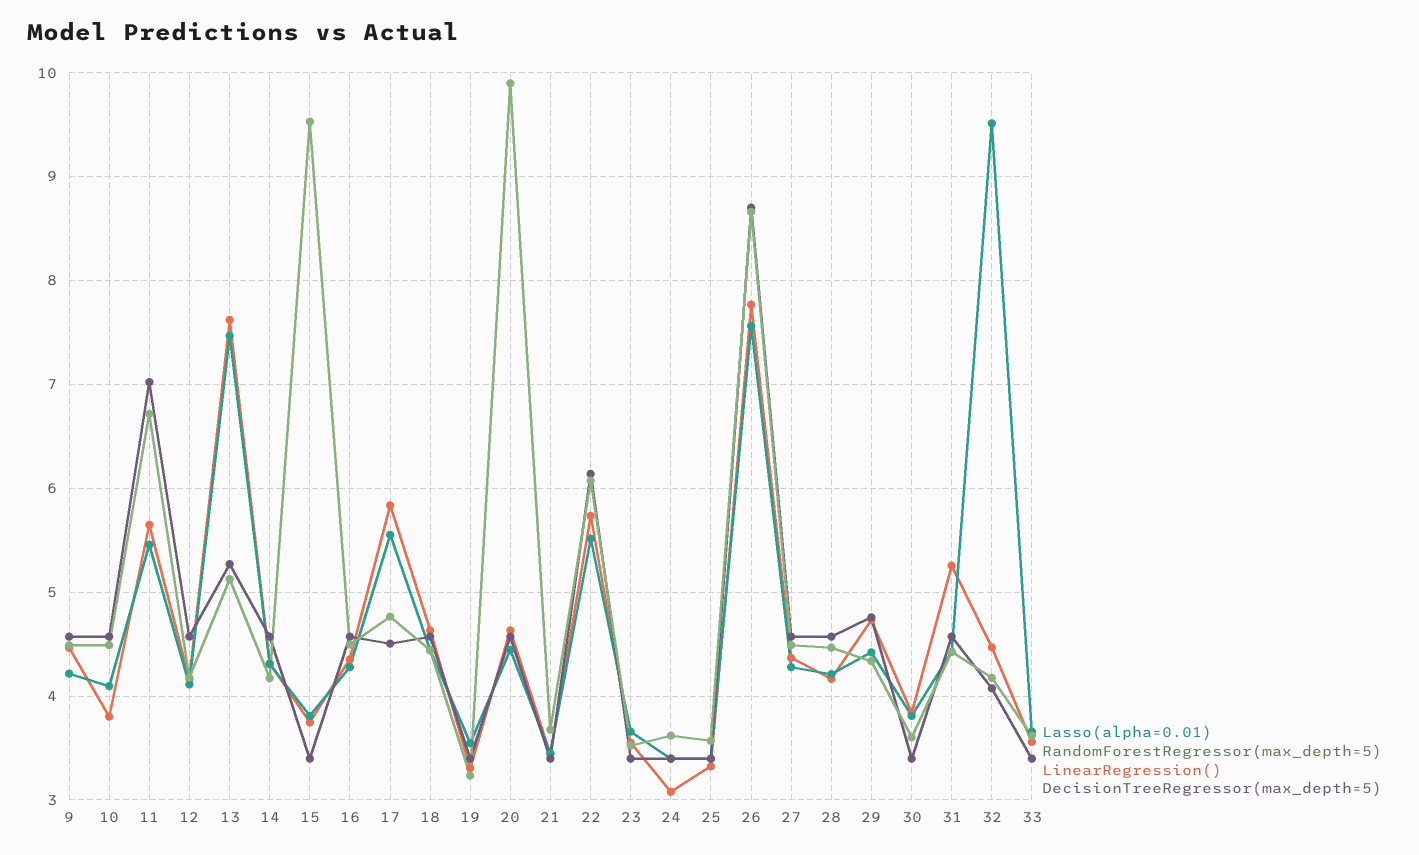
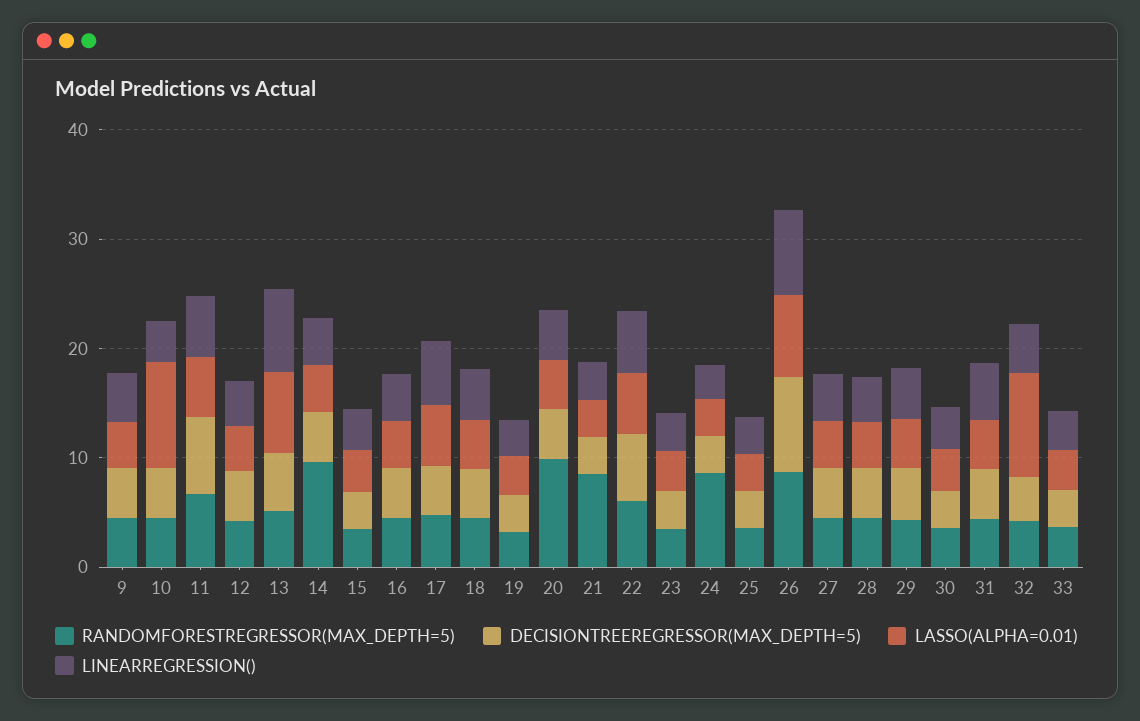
  {
    "Lasso(alpha=0.01)": {
      "9": 4.2,
-     "10": 4.1,
+     "10": 10,
      "11": 5.5,
      "12": 4.1,
      "13": 7.5,
      "14": 4.3,
      "15": 3.8,
      "16": 4.3,
      "17": 5.6,
      "18": 4.4,
      "19": 3.5,
      "20": 4.4,
      "21": 3.4,
      "22": 5.5,
      "23": 3.7,
      "24": 3.4,
      "25": 3.4,
      "26": 7.6,
      "27": 4.3,
      "28": 4.2,
      "29": 4.4,
      "30": 3.8,
      "31": 4.4,
      "32": 9.5,
      "33": 3.7
    },
    "RandomForestRegressor(max_depth=5)": {
      "9": 4.5,
      "10": 4.5,
      "11": 6.7,
      "12": 4.2,
      "13": 5.1,
-     "14": 4.2,
+     "14": 10,
-     "15": 9.5,
+     "15": 4,
      "16": 4.5,
      "17": 4.8,
      "18": 4.4,
      "19": 3.2,
      "20": 9.9,
-     "21": 3.7,
+     "21": 8,
      "22": 6.1,
      "23": 3.5,
-     "24": 3.6,
+     "24": 8,
      "25": 3.6,
      "26": 8.7,
      "27": 4.5,
      "28": 4.5,
      "29": 4.3,
      "30": 3.6,
      "31": 4.4,
      "32": 4.2,
      "33": 3.6
    },
    "LinearRegression()": {
      "9": 4.5,
      "10": 3.8,
      "11": 5.6,
      "12": 4.2,
      "13": 7.6,
      "14": 4.3,
      "15": 3.7,
      "16": 4.4,
      "17": 5.8,
      "18": 4.6,
      "19": 3.3,
      "20": 4.6,
      "21": 3.4,
      "22": 5.7,
      "23": 3.6,
      "24": 3.1,
      "25": 3.3,
      "26": 7.8,
      "27": 4.4,
      "28": 4.2,
      "29": 4.7,
      "30": 3.8,
      "31": 5.3,
      "32": 4.5,
      "33": 3.6
    },
    "DecisionTreeRegressor(max_depth=5)": {
      "9": 4.6,
      "10": 4.6,
      "11": 7,
      "12": 4.6,
      "13": 5.3,
      "14": 4.6,
      "15": 3.4,
      "16": 4.6,
      "17": 4.5,
      "18": 4.6,
      "19": 3.4,
      "20": 4.6,
      "21": 3.4,
      "22": 6.1,
      "23": 3.4,
      "24": 3.4,
      "25": 3.4,
      "26": 8.7,
      "27": 4.6,
      "28": 4.6,
      "29": 4.8,
      "30": 3.4,
      "31": 4.6,
      "32": 4.1,
      "33": 3.4
    }
  }

